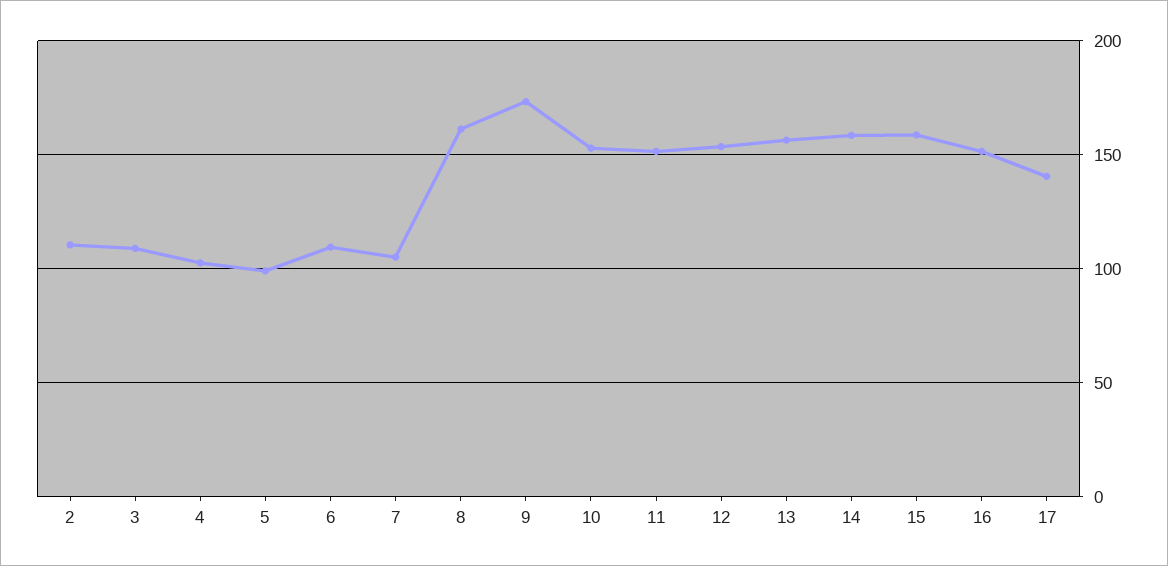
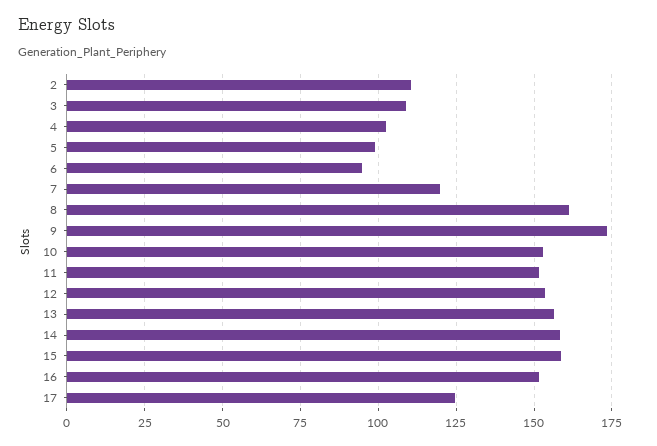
  {
    "2": 110,
    "3": 110,
    "4": 102.5,
    "5": 100,
-   "6": 110,
+   "6": 95,
-   "7": 105,
+   "7": 120,
    "8": 160,
    "9": 172.5,
    "10": 152.5,
    "11": 152.5,
    "12": 152.5,
    "13": 157.5,
    "14": 157.5,
    "15": 157.5,
    "16": 152.5,
-   "17": 140
+   "17": 125
  }

